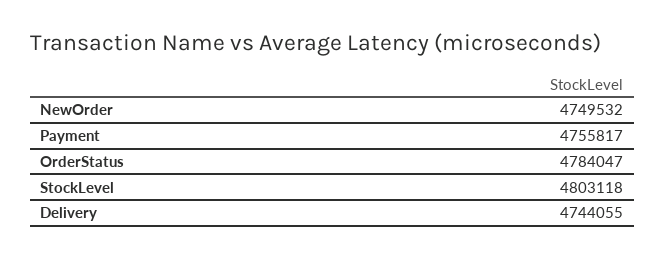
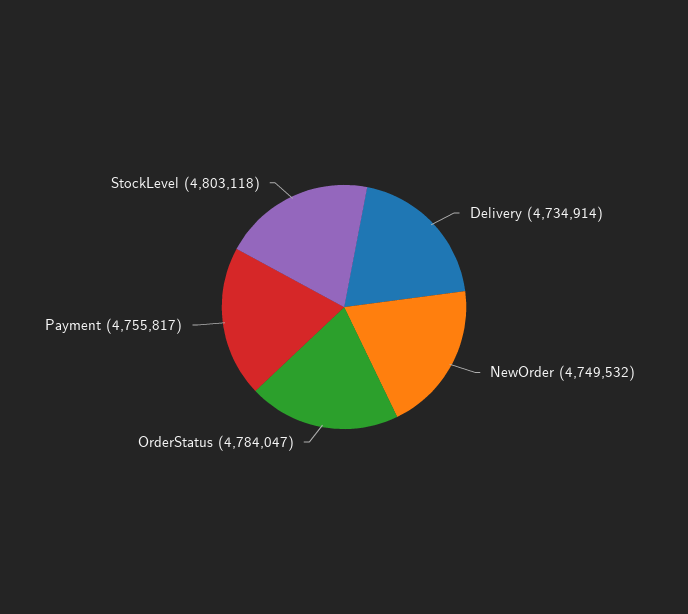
  {
    "NewOrder": 4749532,
    "Payment": 4755817,
    "OrderStatus": 4784047,
    "StockLevel": 4803118,
-   "Delivery": 4744055
+   "Delivery": 4734914
  }

